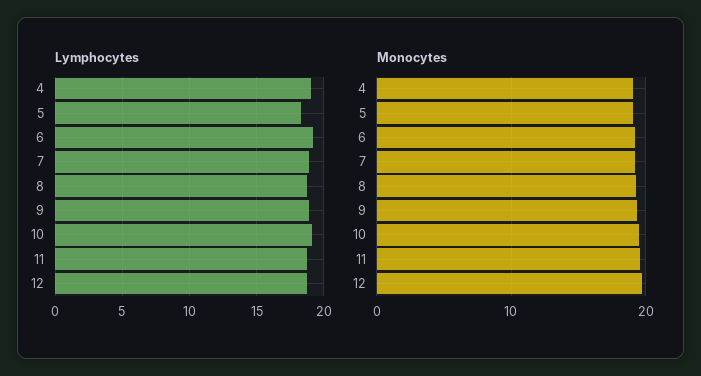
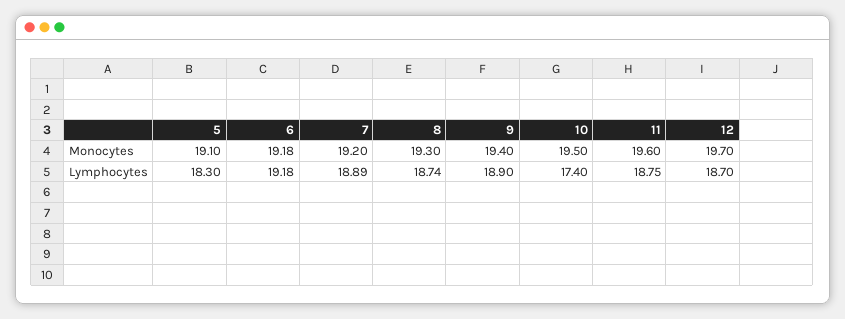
  {
    "Lymphocytes": {
-     "4": 19,
      "5": 18.3,
      "6": 19.18,
      "7": 18.89,
      "8": 18.74,
      "9": 18.9,
-     "10": 19,
+     "10": 17.4,
      "11": 18.75,
      "12": 18.7
    },
    "Monocytes": {
-     "4": 19,
      "5": 19.1,
      "6": 19.18,
      "7": 19.2,
      "8": 19.3,
      "9": 19.4,
      "10": 19.5,
      "11": 19.6,
      "12": 19.7
    }
  }

